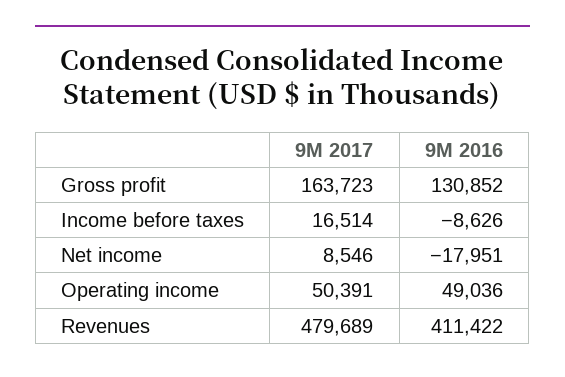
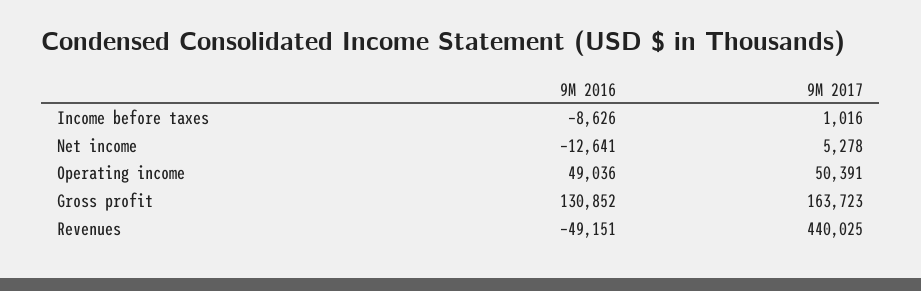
  {
    "9M 2017": {
      "Gross profit": 163723,
-     "Income before taxes": 16514,
+     "Income before taxes": 1016,
-     "Net income": 8546,
+     "Net income": 5278,
      "Operating income": 50391,
-     "Revenues": 479689
+     "Revenues": 440025
    },
    "9M 2016": {
      "Gross profit": 130852,
      "Income before taxes": -8626,
-     "Net income": -17951,
+     "Net income": -12641,
      "Operating income": 49036,
-     "Revenues": 411422
+     "Revenues": -49151
    }
  }

